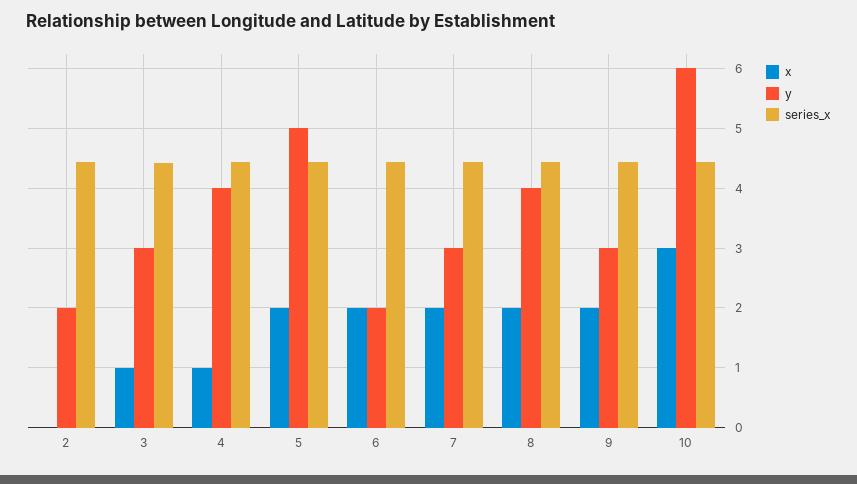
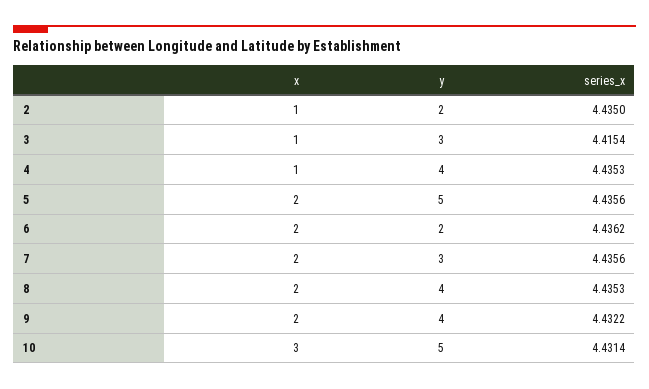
  {
    "x": {
-     "2": 0,
+     "2": 1,
      "3": 1,
      "4": 1,
      "5": 2,
      "6": 2,
      "7": 2,
      "8": 2,
      "9": 2,
      "10": 3
    },
    "y": {
      "2": 2,
      "3": 3,
      "4": 4,
      "5": 5,
      "6": 2,
      "7": 3,
      "8": 4,
-     "9": 3,
+     "9": 4,
-     "10": 6
+     "10": 5
    },
    "series_x": {
      "2": 4.435,
      "3": 4.4154,
      "4": 4.4353,
      "5": 4.4356,
      "6": 4.4362,
      "7": 4.4356,
      "8": 4.4353,
      "9": 4.4322,
      "10": 4.4314
    }
  }

